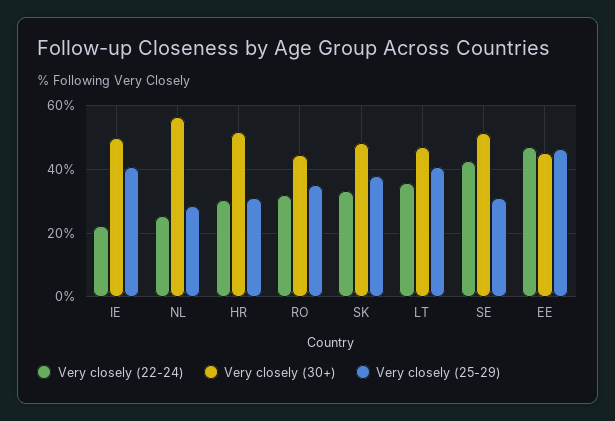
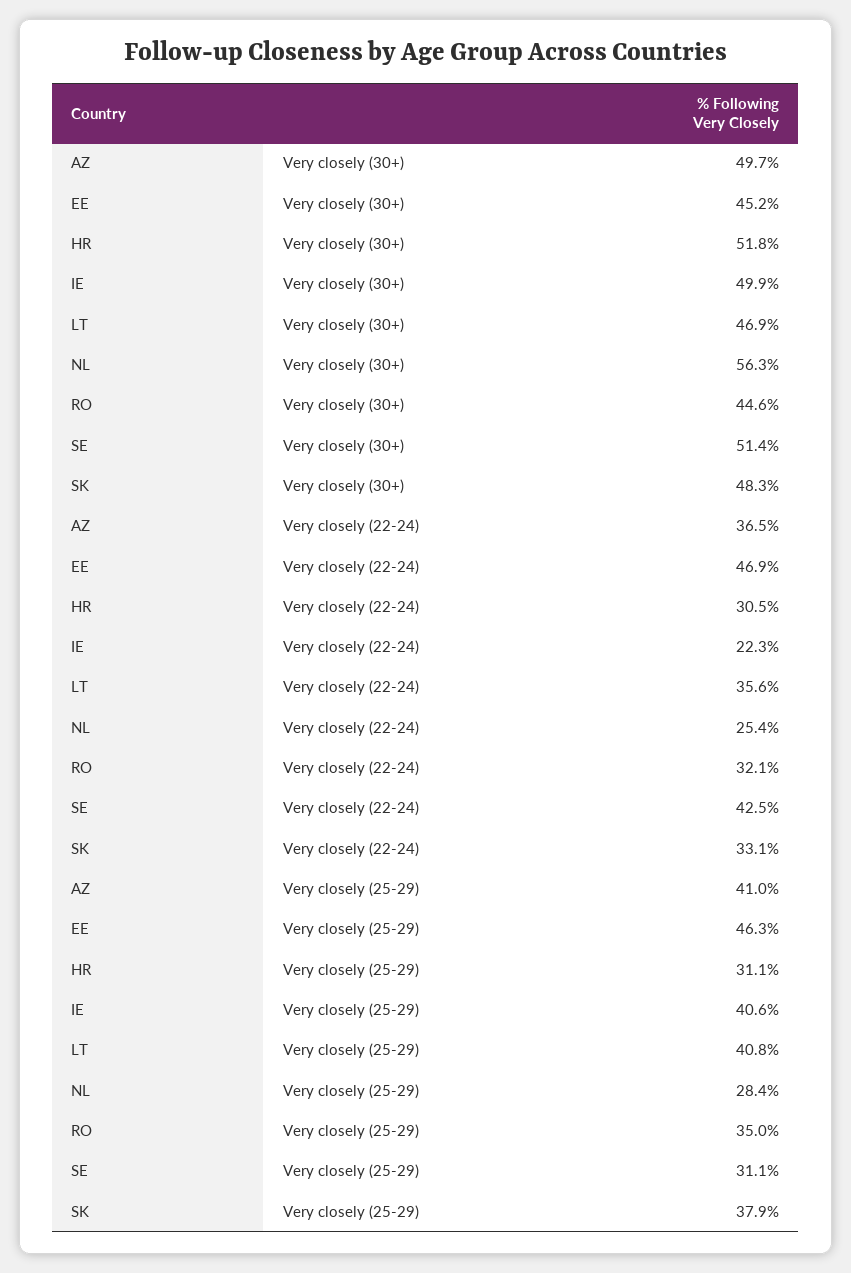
  {
    "Very closely (22-24)": {
      "IE": 22.3,
      "NL": 25.4,
      "HR": 30.5,
      "RO": 32.1,
      "SK": 33.1,
      "LT": 35.6,
      "SE": 42.5,
-     "EE": 46.9
+     "EE": 46.9,
+     "AZ": 36.5
    },
    "Very closely (30+)": {
      "IE": 49.9,
      "NL": 56.3,
      "HR": 51.8,
      "RO": 44.6,
      "SK": 48.3,
      "LT": 46.9,
      "SE": 51.4,
-     "EE": 45.2
+     "EE": 45.2,
+     "AZ": 49.7
    },
    "Very closely (25-29)": {
      "IE": 40.6,
      "NL": 28.4,
      "HR": 31.1,
      "RO": 35,
      "SK": 37.9,
      "LT": 40.8,
      "SE": 31.1,
-     "EE": 46.3
+     "EE": 46.3,
+     "AZ": 41
    }
  }

